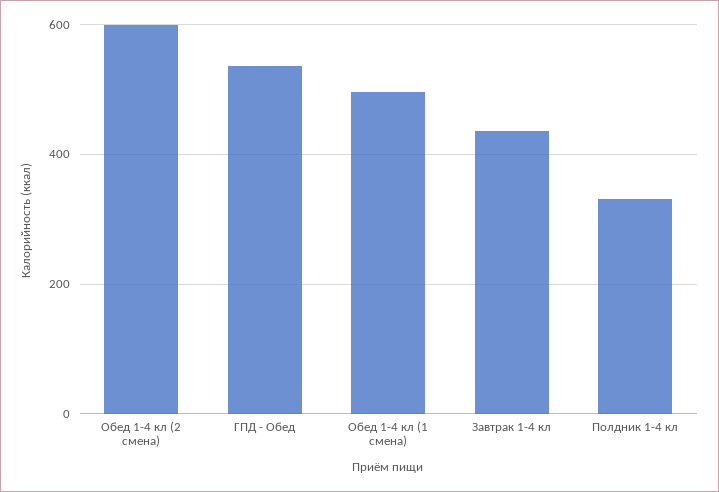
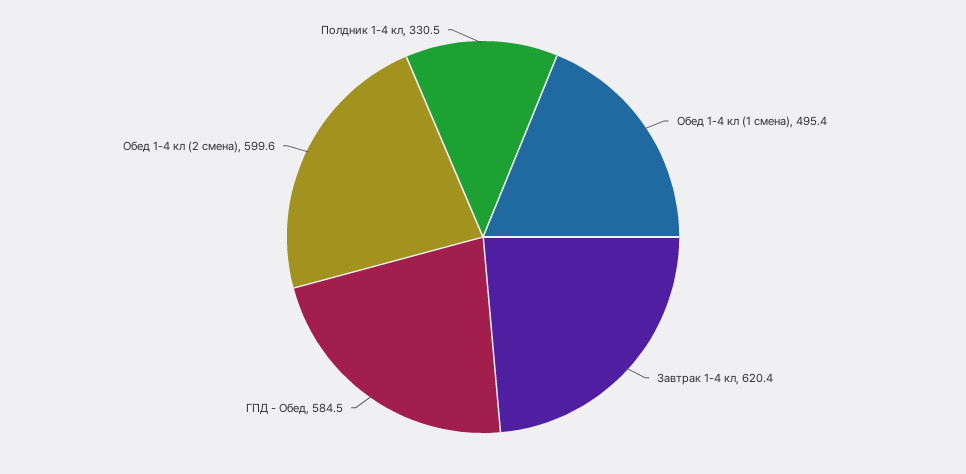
  {
    "Обед 1-4 кл (2 смена)": 599.6,
-   "ГПД - Обед": 540,
+   "ГПД - Обед": 584.5,
    "Обед 1-4 кл (1 смена)": 495.4,
-   "Завтрак 1-4 кл": 440,
+   "Завтрак 1-4 кл": 620.4,
    "Полдник 1-4 кл": 330.5
  }

